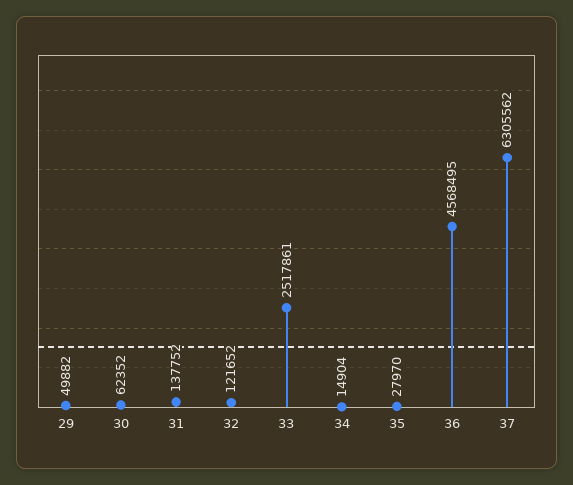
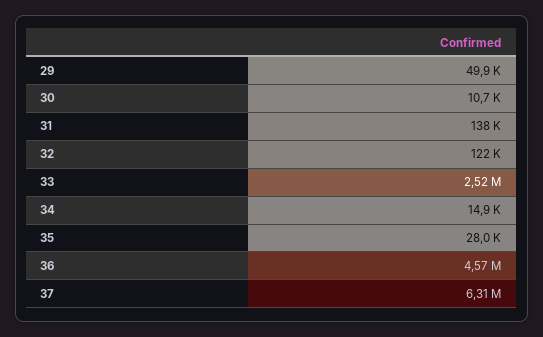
  {
    "29": 49882,
-   "30": 62352,
+   "30": 10700,
    "31": 137752,
    "32": 121652,
    "33": 2517861,
    "34": 14904,
    "35": 27970,
    "36": 4568495,
    "37": 6305562
  }

